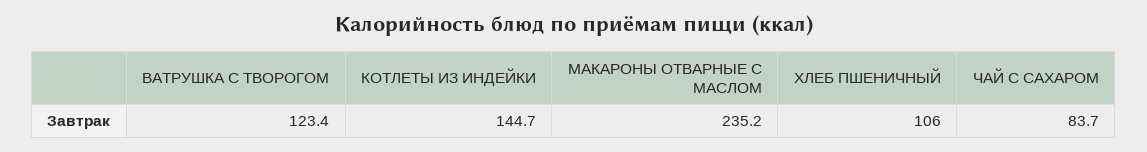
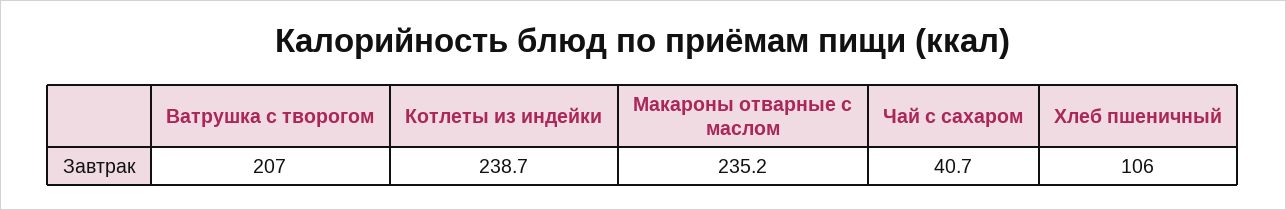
  {
-   "ВАТРУШКА С ТВОРОГОМ": 123.4,
+   "ВАТРУШКА С ТВОРОГОМ": 207,
-   "КОТЛЕТЫ ИЗ ИНДЕЙКИ": 144.7,
+   "КОТЛЕТЫ ИЗ ИНДЕЙКИ": 238.7,
    "МАКАРОНЫ ОТВАРНЫЕ С МАСЛОМ": 235.2,
    "ХЛЕБ ПШЕНИЧНЫЙ": 106,
-   "ЧАЙ С САХАРОМ": 83.7
+   "ЧАЙ С САХАРОМ": 40.7
  }

